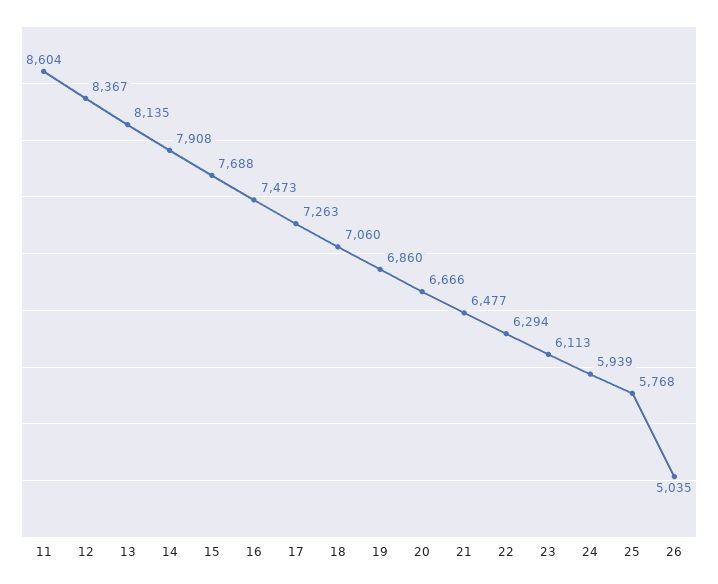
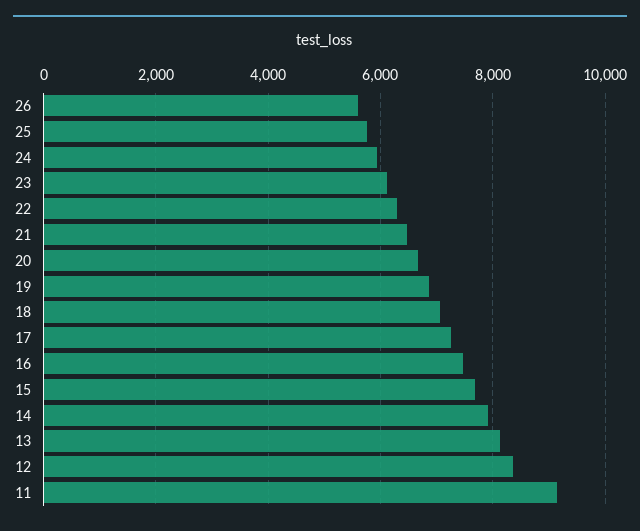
  {
-   "11": 8604,
+   "11": 9200,
    "12": 8367,
    "13": 8135,
    "14": 7908,
    "15": 7688,
    "16": 7473,
    "17": 7263,
    "18": 7060,
    "19": 6860,
    "20": 6666,
    "21": 6477,
    "22": 6294,
    "23": 6113,
    "24": 5939,
    "25": 5768,
-   "26": 5035
+   "26": 5600
  }

